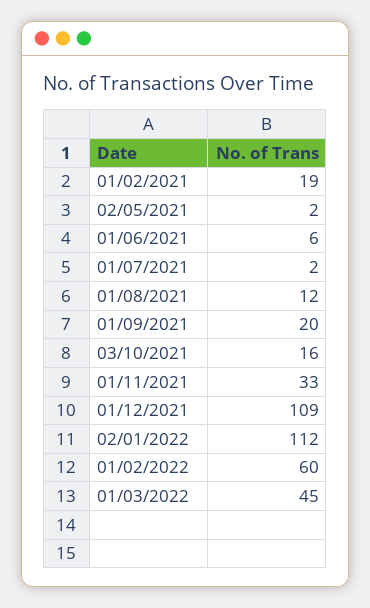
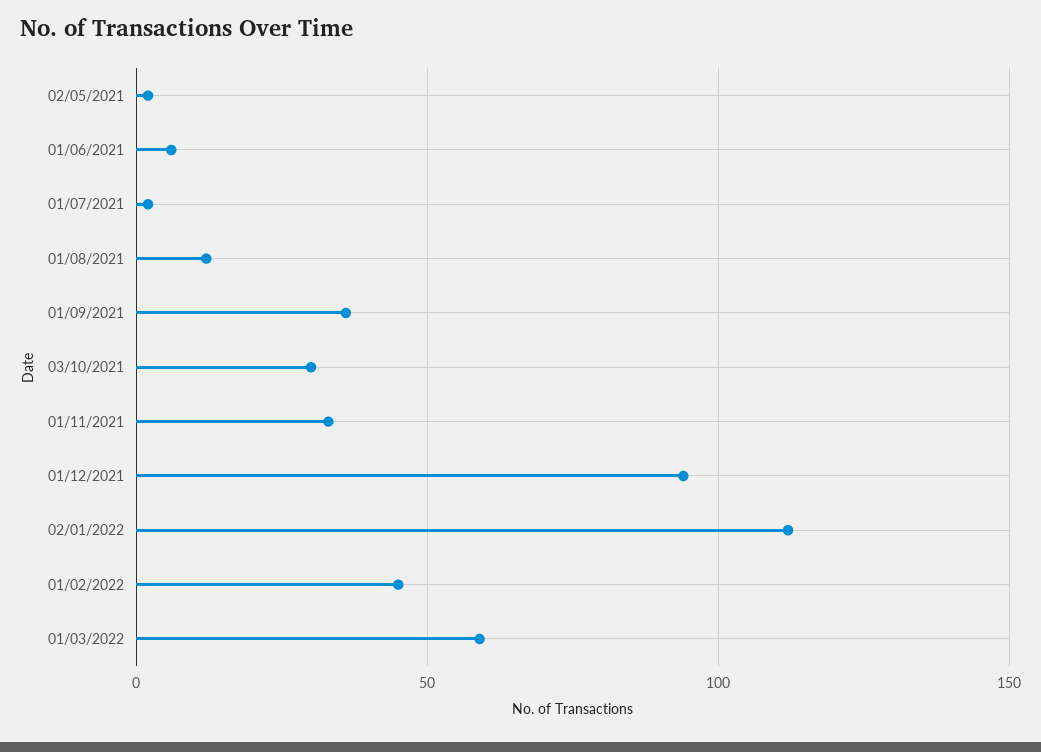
  {
-   "01/02/2021": 19,
    "02/05/2021": 2,
    "01/06/2021": 6,
    "01/07/2021": 2,
    "01/08/2021": 12,
-   "01/09/2021": 20,
+   "01/09/2021": 35,
-   "03/10/2021": 16,
+   "03/10/2021": 30,
    "01/11/2021": 33,
-   "01/12/2021": 109,
+   "01/12/2021": 95,
    "02/01/2022": 112,
-   "01/02/2022": 60,
+   "01/02/2022": 45,
-   "01/03/2022": 45
+   "01/03/2022": 60
  }

